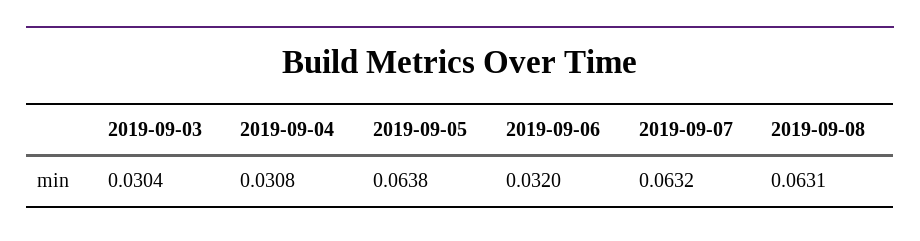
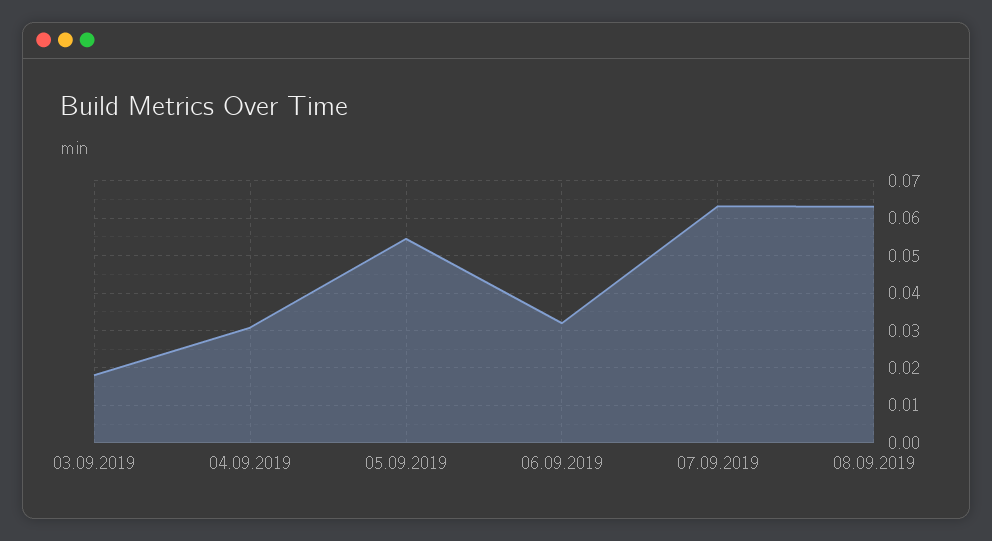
  {
-   "2019-09-03": 0.0304,
+   "2019-09-03": 0.018,
    "2019-09-04": 0.0308,
-   "2019-09-05": 0.0638,
+   "2019-09-05": 0.054,
    "2019-09-06": 0.032,
    "2019-09-07": 0.0632,
    "2019-09-08": 0.0631
  }

